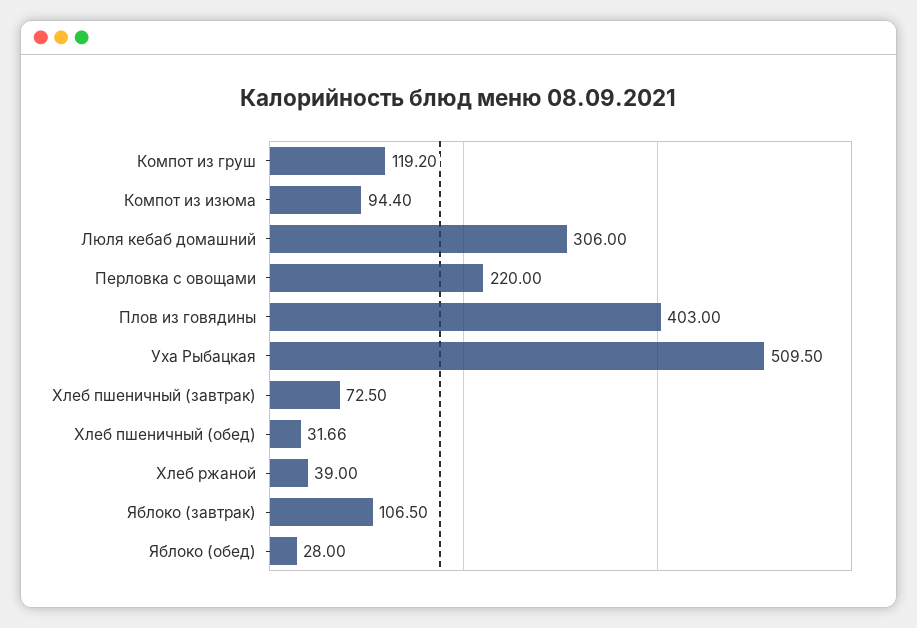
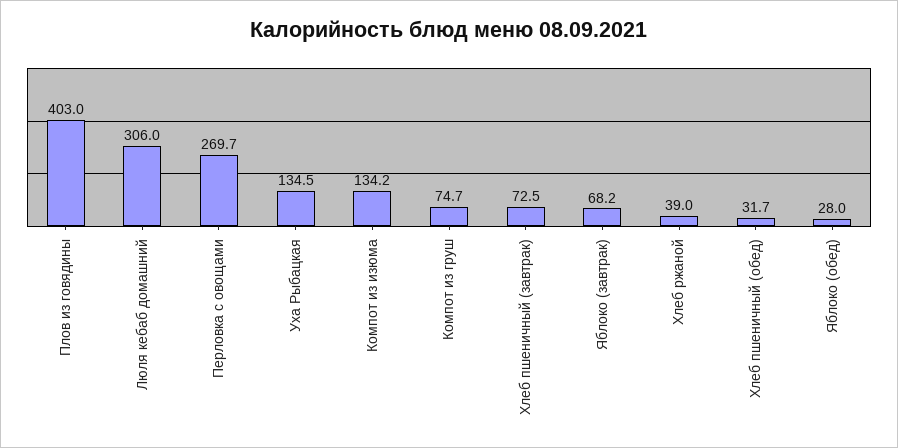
  {
-   "Компот из груш": 119.2,
+   "Компот из груш": 74.7,
-   "Компот из изюма": 94.4,
+   "Компот из изюма": 134.2,
    "Люля кебаб домашний": 306,
-   "Перловка с овощами": 220,
+   "Перловка с овощами": 269.7,
    "Плов из говядины": 403,
-   "Уха Рыбацкая": 509.5,
+   "Уха Рыбацкая": 134.5,
    "Хлеб пшеничный (завтрак)": 72.5,
    "Хлеб пшеничный (обед)": 31.66,
    "Хлеб ржаной": 39,
-   "Яблоко (завтрак)": 106.5,
+   "Яблоко (завтрак)": 68.2,
    "Яблоко (обед)": 28
  }

